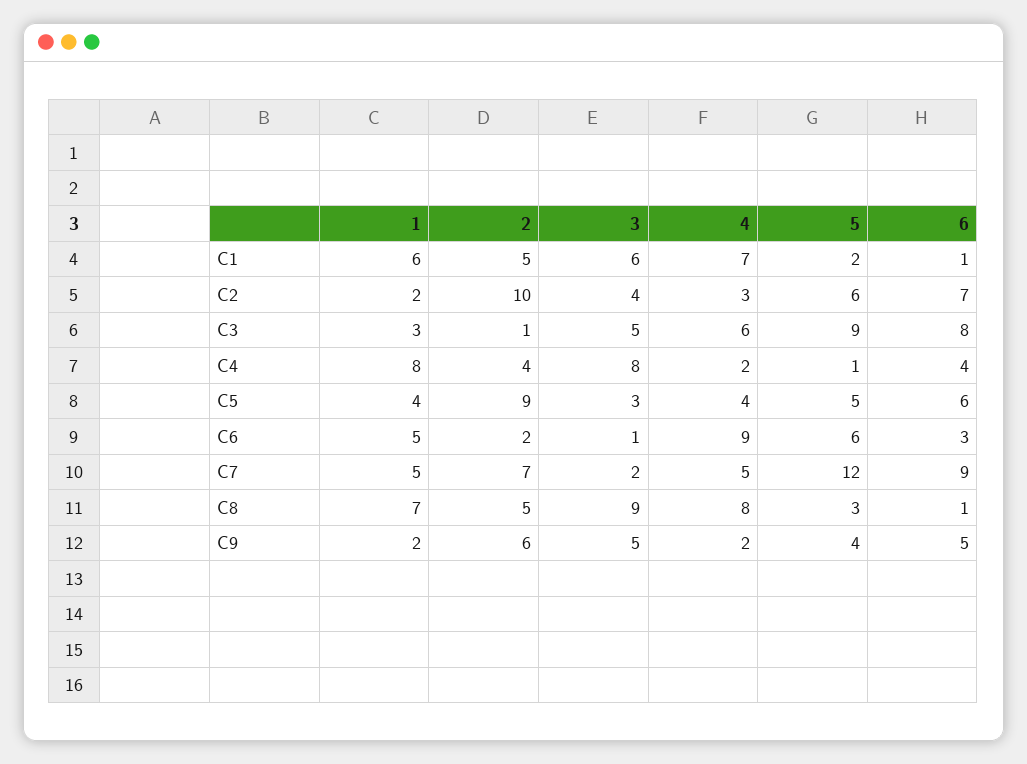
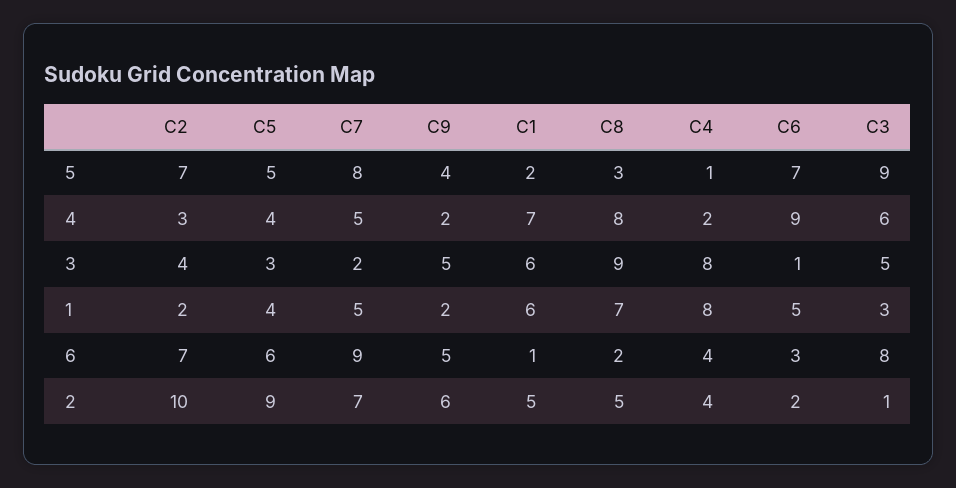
  {
    "1": {
      "C1": 6,
      "C2": 2,
      "C3": 3,
      "C4": 8,
      "C5": 4,
      "C6": 5,
      "C7": 5,
      "C8": 7,
      "C9": 2
    },
    "2": {
      "C1": 5,
      "C2": 10,
      "C3": 1,
      "C4": 4,
      "C5": 9,
      "C6": 2,
      "C7": 7,
      "C8": 5,
      "C9": 6
    },
    "3": {
      "C1": 6,
      "C2": 4,
      "C3": 5,
      "C4": 8,
      "C5": 3,
      "C6": 1,
      "C7": 2,
      "C8": 9,
      "C9": 5
    },
    "4": {
      "C1": 7,
      "C2": 3,
      "C3": 6,
      "C4": 2,
      "C5": 4,
      "C6": 9,
      "C7": 5,
      "C8": 8,
      "C9": 2
    },
    "5": {
      "C1": 2,
-     "C2": 6,
+     "C2": 7,
      "C3": 9,
      "C4": 1,
      "C5": 5,
-     "C6": 6,
+     "C6": 7,
-     "C7": 12,
+     "C7": 8,
      "C8": 3,
      "C9": 4
    },
    "6": {
      "C1": 1,
      "C2": 7,
      "C3": 8,
      "C4": 4,
      "C5": 6,
      "C6": 3,
      "C7": 9,
-     "C8": 1,
+     "C8": 2,
      "C9": 5
    }
  }

